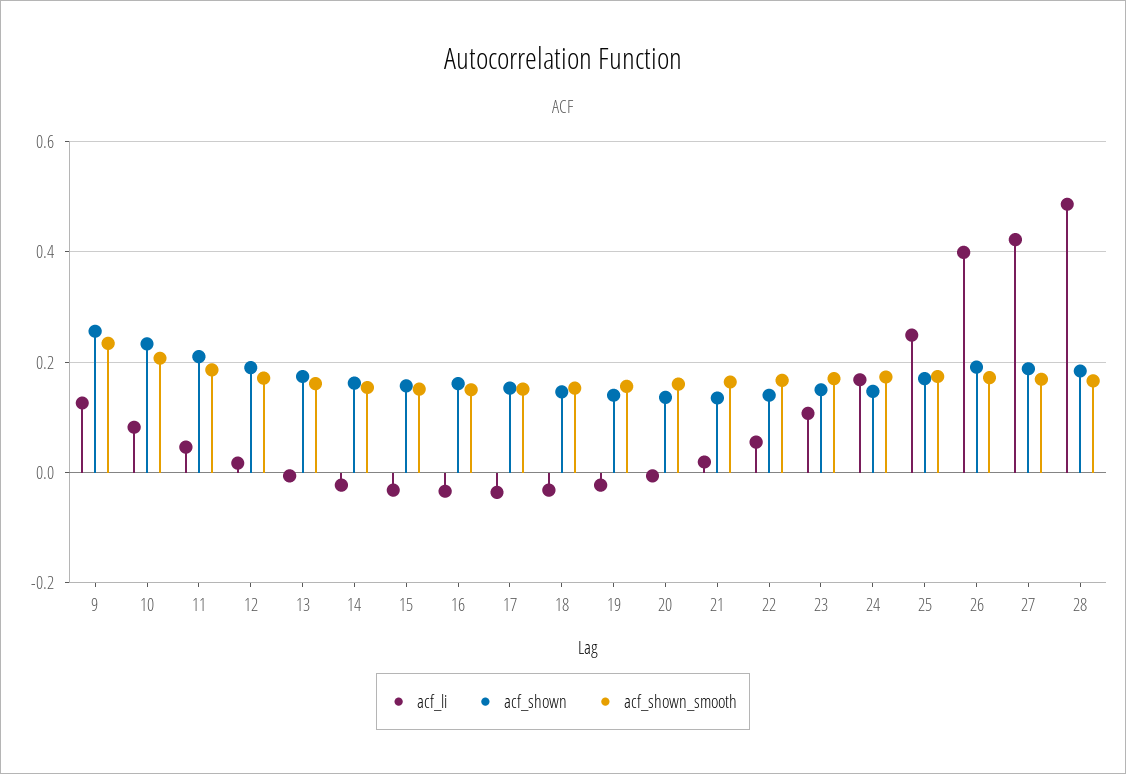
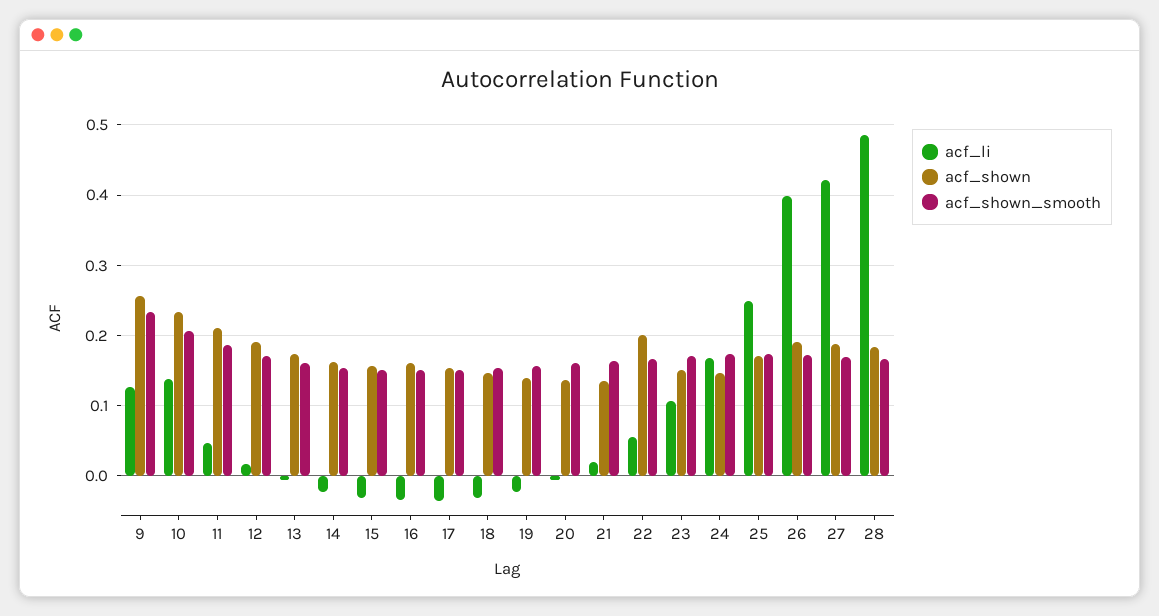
  {
    "acf_li": {
      "9": 0.13,
-     "10": 0.08,
+     "10": 0.14,
      "11": 0.05,
      "12": 0.02,
      "13": -0.01,
      "14": -0.02,
      "15": -0.03,
      "16": -0.03,
      "17": -0.04,
      "18": -0.03,
      "19": -0.02,
      "20": -0.01,
      "21": 0.02,
      "22": 0.06,
      "23": 0.11,
      "24": 0.17,
      "25": 0.25,
      "26": 0.4,
      "27": 0.42,
      "28": 0.49
    },
    "acf_shown": {
      "9": 0.26,
      "10": 0.23,
      "11": 0.21,
      "12": 0.19,
      "13": 0.17,
      "14": 0.16,
      "15": 0.16,
      "16": 0.16,
      "17": 0.15,
      "18": 0.15,
      "19": 0.14,
      "20": 0.14,
      "21": 0.14,
-     "22": 0.14,
+     "22": 0.2,
      "23": 0.15,
      "24": 0.15,
      "25": 0.17,
      "26": 0.19,
      "27": 0.19,
      "28": 0.18
    },
    "acf_shown_smooth": {
      "9": 0.23,
      "10": 0.21,
      "11": 0.19,
      "12": 0.17,
      "13": 0.16,
      "14": 0.15,
      "15": 0.15,
      "16": 0.15,
      "17": 0.15,
      "18": 0.15,
      "19": 0.16,
      "20": 0.16,
      "21": 0.16,
      "22": 0.17,
      "23": 0.17,
      "24": 0.17,
      "25": 0.17,
      "26": 0.17,
      "27": 0.17,
      "28": 0.17
    }
  }

